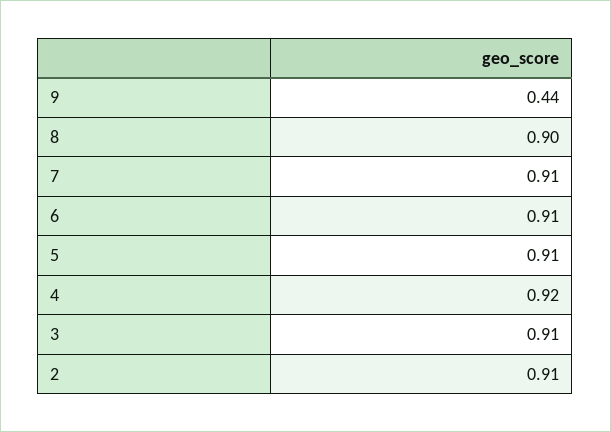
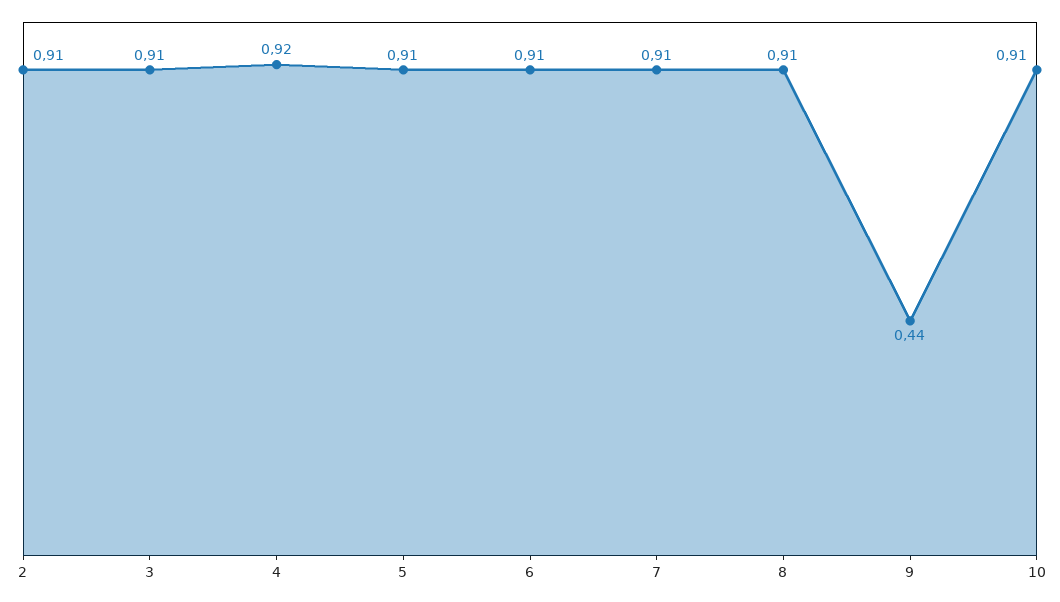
  {
    "9": 0.44,
-   "8": 0.9,
+   "8": 0.91,
    "7": 0.91,
    "6": 0.91,
    "5": 0.91,
    "4": 0.92,
    "3": 0.91,
-   "2": 0.91
+   "2": 0.91,
+   "10": 0.91
  }

